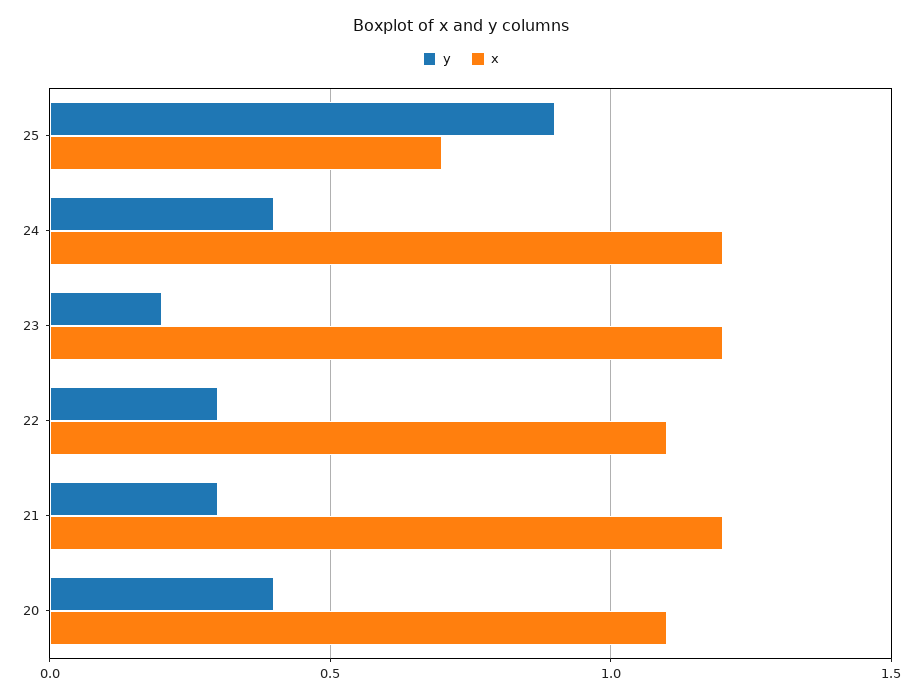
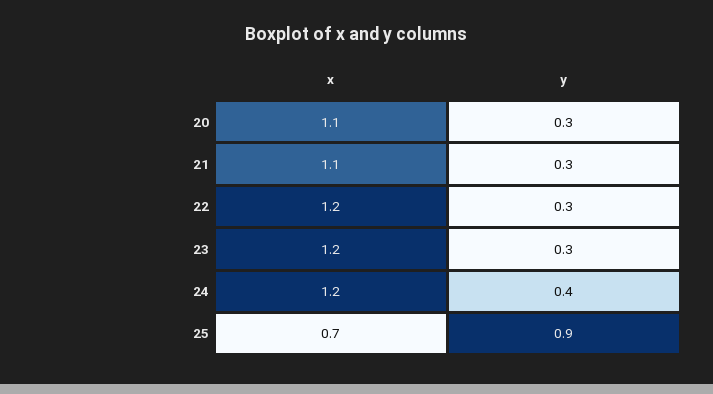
  {
    "y": {
      "25": 0.9,
      "24": 0.4,
-     "23": 0.2,
+     "23": 0.3,
      "22": 0.3,
      "21": 0.3,
-     "20": 0.4
+     "20": 0.3
    },
    "x": {
      "25": 0.7,
      "24": 1.2,
      "23": 1.2,
-     "22": 1.1,
+     "22": 1.2,
-     "21": 1.2,
+     "21": 1.1,
      "20": 1.1
    }
  }

